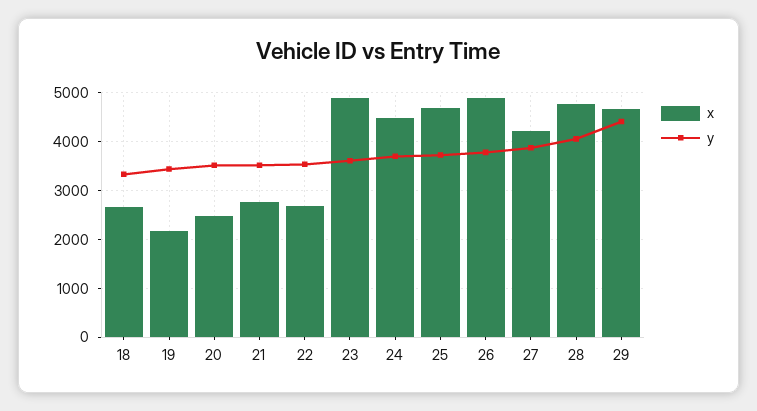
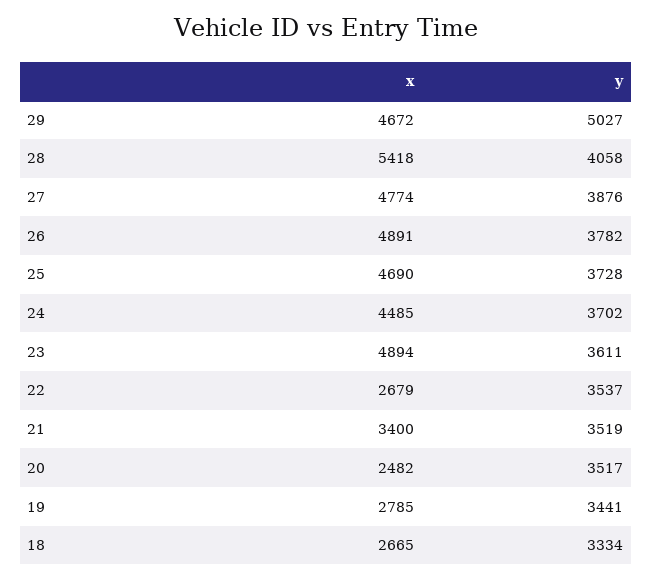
  {
    "x": {
      "18": 2665,
-     "19": 2200,
+     "19": 2785,
      "20": 2482,
-     "21": 2800,
+     "21": 3400,
      "22": 2679,
      "23": 4894,
      "24": 4485,
      "25": 4690,
      "26": 4891,
-     "27": 4200,
+     "27": 4774,
-     "28": 4800,
+     "28": 5418,
      "29": 4672
    },
    "y": {
      "18": 3334,
      "19": 3441,
      "20": 3517,
      "21": 3519,
      "22": 3537,
      "23": 3611,
      "24": 3702,
      "25": 3728,
      "26": 3782,
      "27": 3876,
      "28": 4058,
-     "29": 4400
+     "29": 5027
    }
  }

